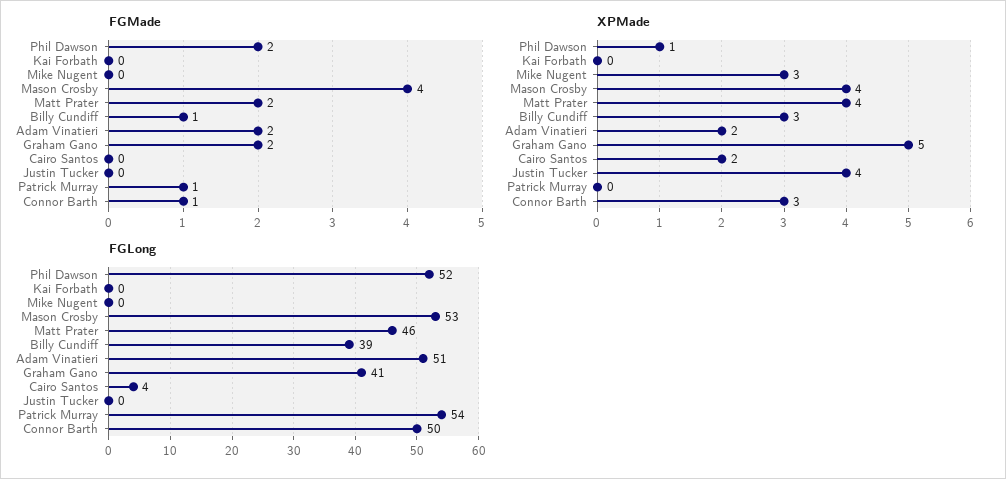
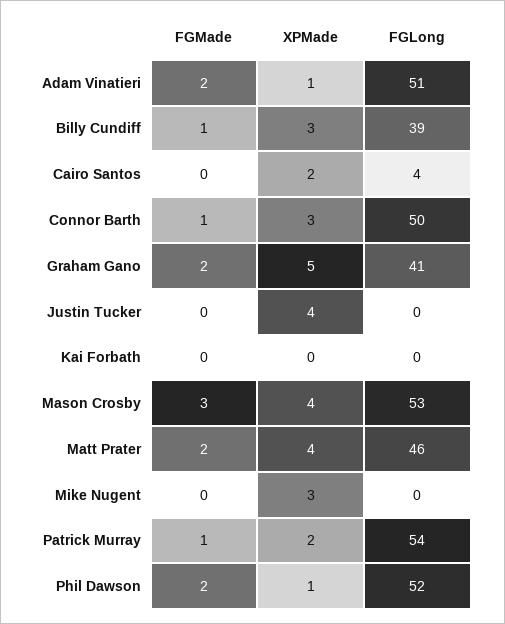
  {
    "FGMade": {
      "Phil Dawson": 2,
      "Kai Forbath": 0,
      "Mike Nugent": 0,
-     "Mason Crosby": 4,
+     "Mason Crosby": 3,
      "Matt Prater": 2,
      "Billy Cundiff": 1,
      "Adam Vinatieri": 2,
      "Graham Gano": 2,
      "Cairo Santos": 0,
      "Justin Tucker": 0,
      "Patrick Murray": 1,
      "Connor Barth": 1
    },
    "XPMade": {
      "Phil Dawson": 1,
      "Kai Forbath": 0,
      "Mike Nugent": 3,
      "Mason Crosby": 4,
      "Matt Prater": 4,
      "Billy Cundiff": 3,
-     "Adam Vinatieri": 2,
+     "Adam Vinatieri": 1,
      "Graham Gano": 5,
      "Cairo Santos": 2,
      "Justin Tucker": 4,
-     "Patrick Murray": 0,
+     "Patrick Murray": 2,
      "Connor Barth": 3
    },
    "FGLong": {
      "Phil Dawson": 52,
      "Kai Forbath": 0,
      "Mike Nugent": 0,
      "Mason Crosby": 53,
      "Matt Prater": 46,
      "Billy Cundiff": 39,
      "Adam Vinatieri": 51,
      "Graham Gano": 41,
      "Cairo Santos": 4,
      "Justin Tucker": 0,
      "Patrick Murray": 54,
      "Connor Barth": 50
    }
  }

